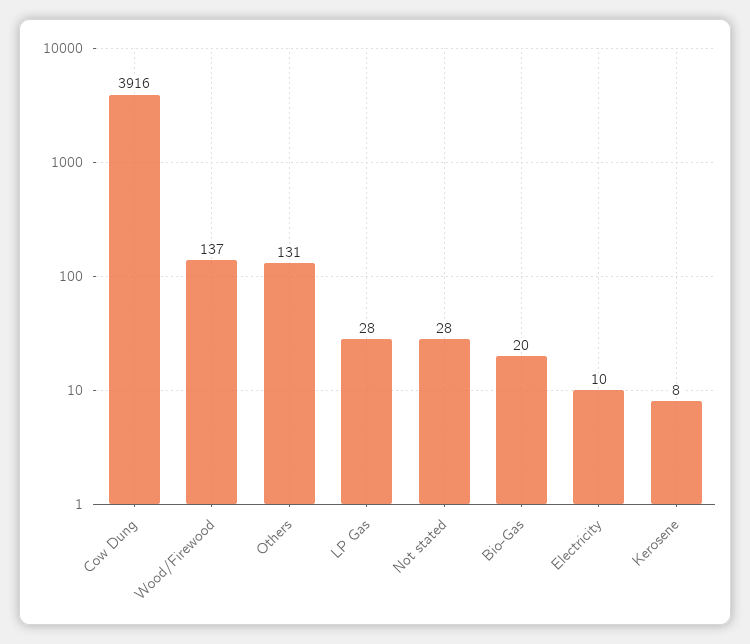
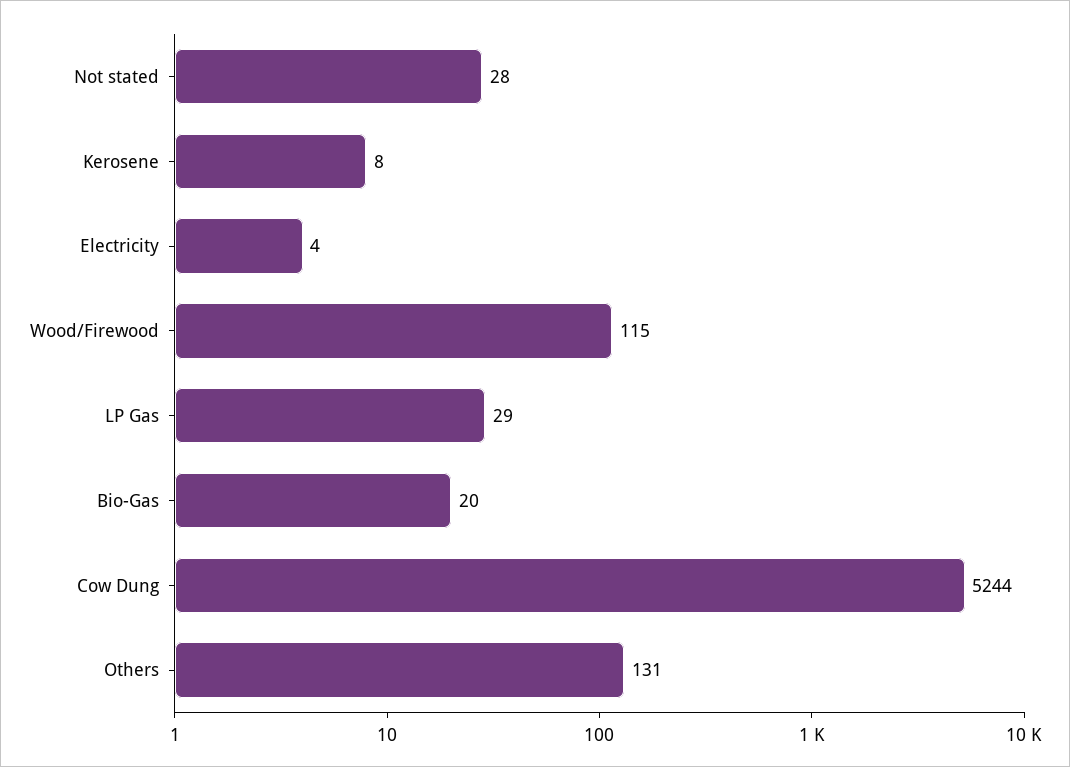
  {
-   "Cow Dung": 3916,
+   "Cow Dung": 5244,
-   "Wood/Firewood": 137,
+   "Wood/Firewood": 115,
    "Others": 131,
-   "LP Gas": 28,
+   "LP Gas": 29,
    "Not stated": 28,
    "Bio-Gas": 20,
-   "Electricity": 10,
+   "Electricity": 4,
    "Kerosene": 8
  }

